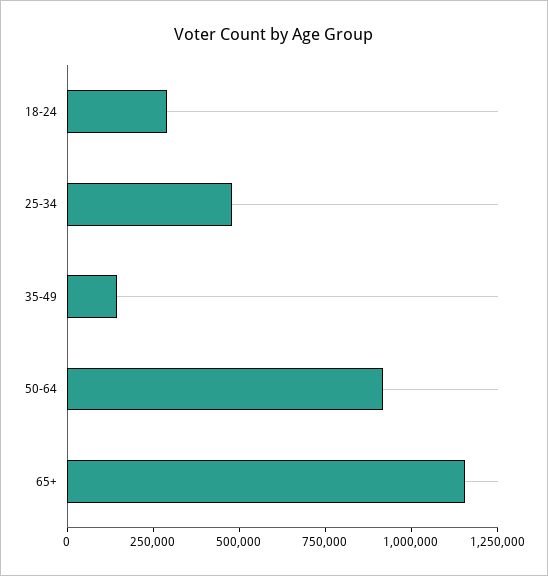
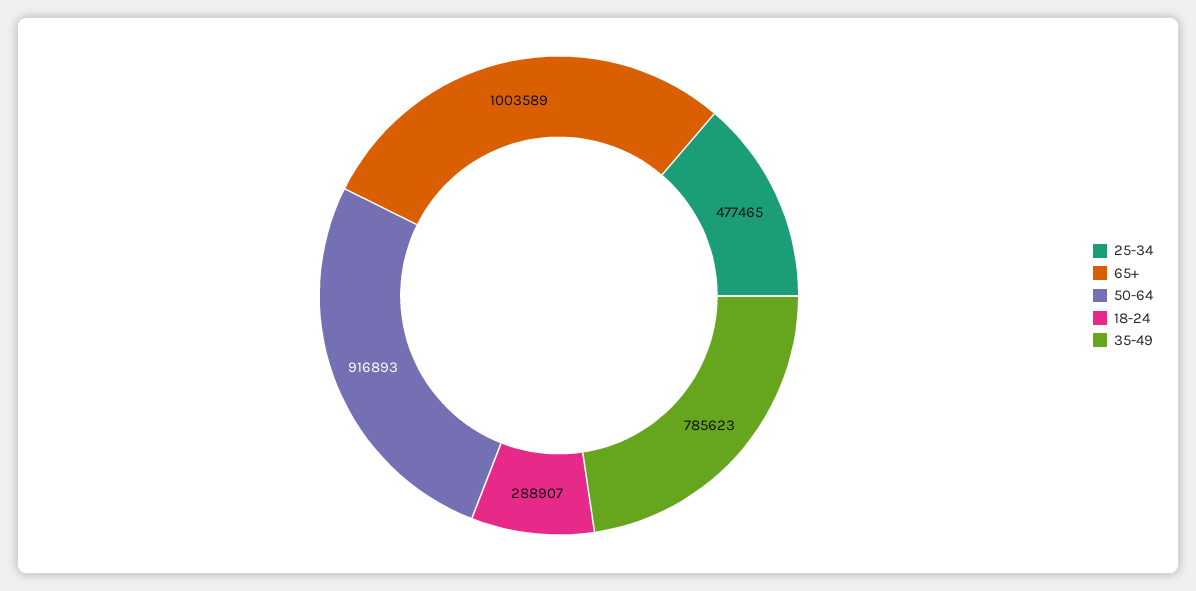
  {
    "18-24": 288907,
    "25-34": 477465,
-   "35-49": 150000,
+   "35-49": 785623,
    "50-64": 916893,
-   "65+": 1150000
+   "65+": 1003589
  }

